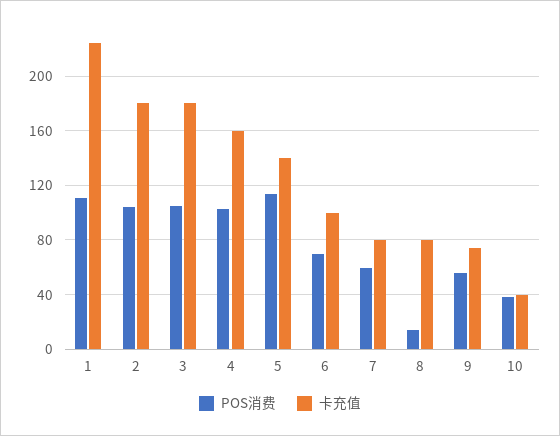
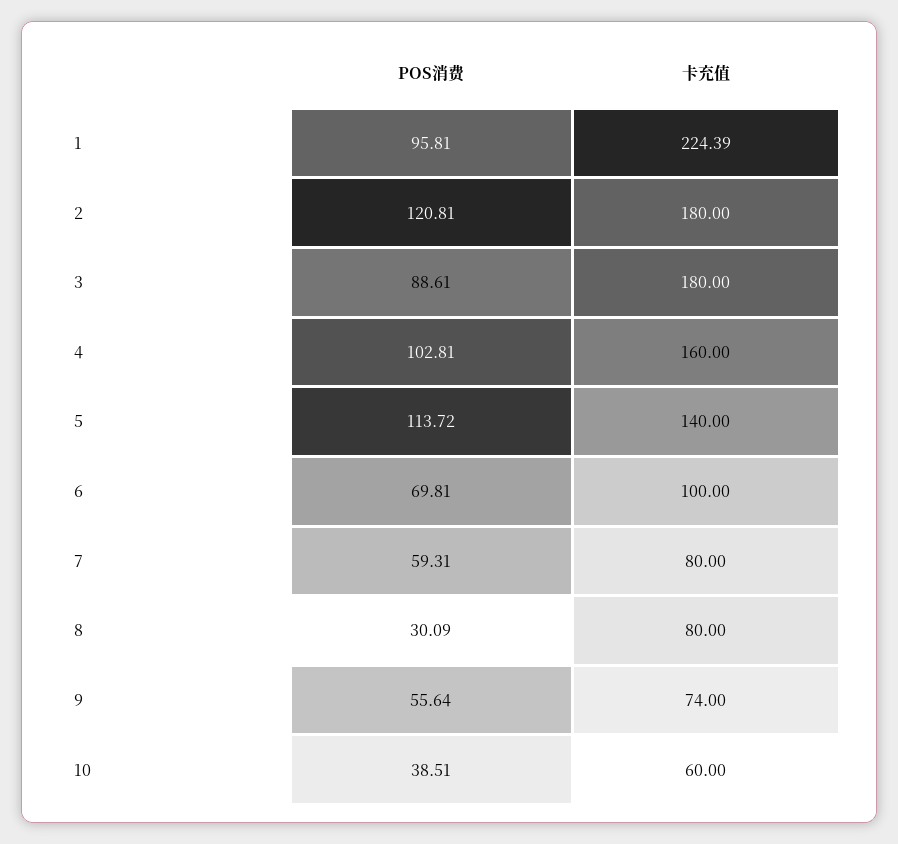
  {
    "POS消费": {
-     "1": 110,
+     "1": 95.81,
-     "2": 105,
+     "2": 120.81,
-     "3": 105,
+     "3": 88.61,
      "4": 102.81,
      "5": 113.72,
      "6": 69.81,
      "7": 59.31,
-     "8": 15,
+     "8": 30.09,
      "9": 55.64,
      "10": 38.51
    },
    "卡充值": {
      "1": 224.39,
      "2": 180,
      "3": 180,
      "4": 160,
      "5": 140,
      "6": 100,
      "7": 80,
      "8": 80,
      "9": 74,
-     "10": 40
+     "10": 60
    }
  }

